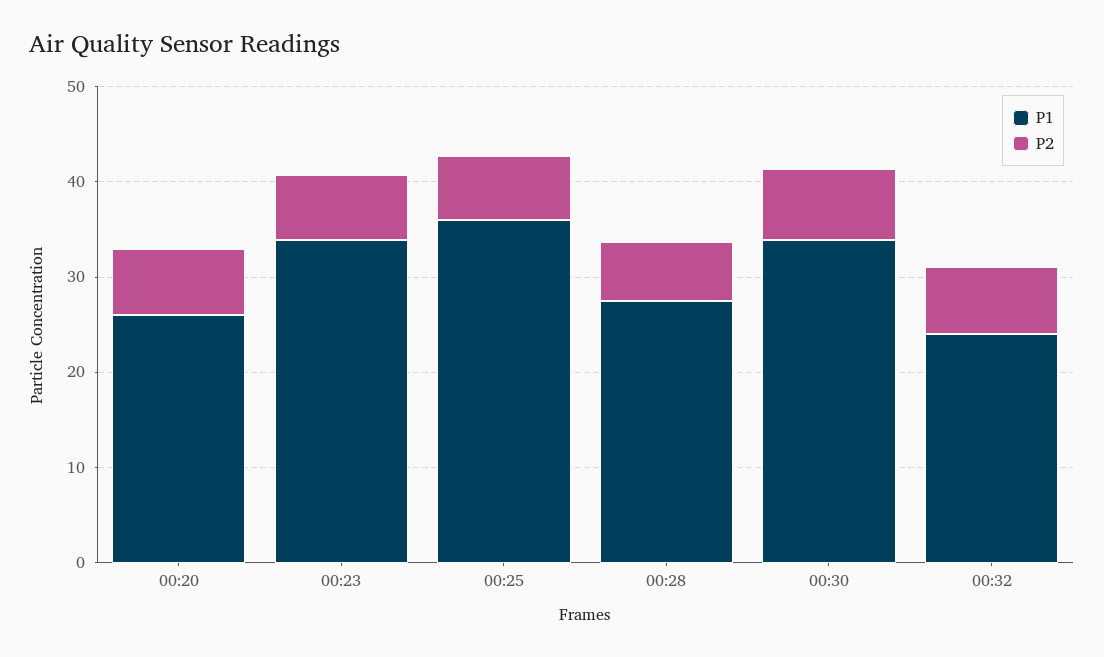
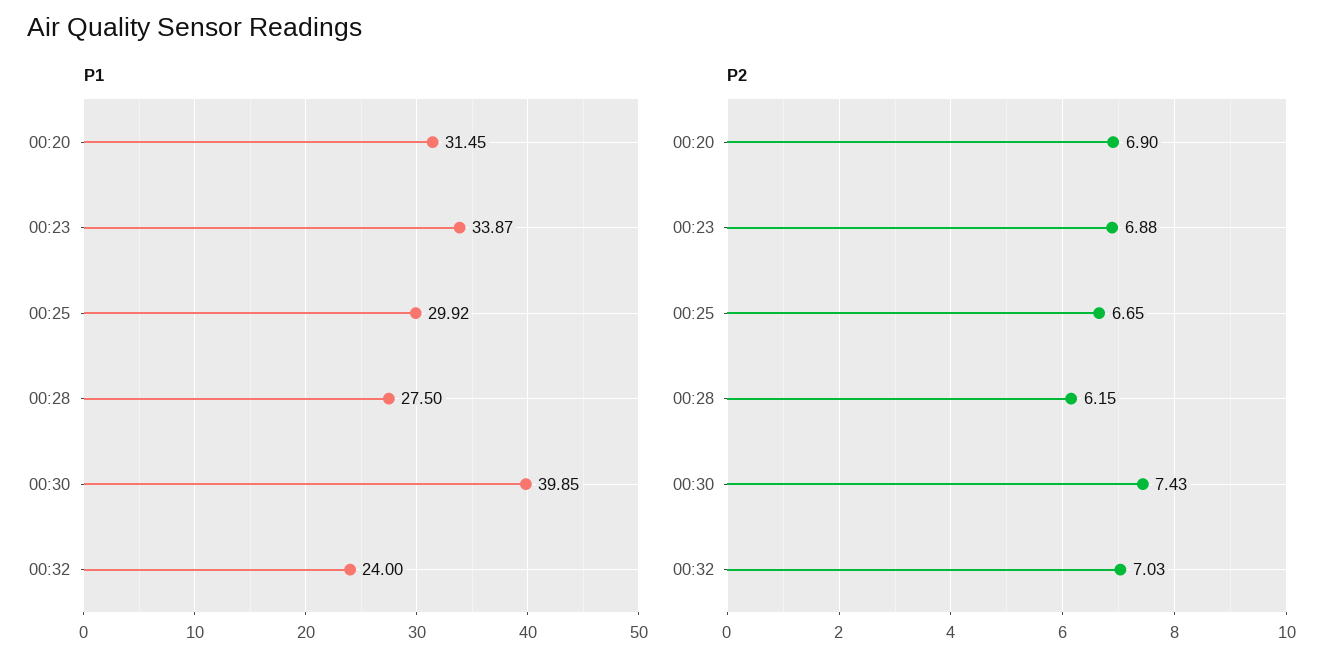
  {
    "P1": {
-     "00:20": 26,
+     "00:20": 31.45,
      "00:23": 33.87,
-     "00:25": 36,
+     "00:25": 29.92,
      "00:28": 27.5,
-     "00:30": 34,
+     "00:30": 39.85,
      "00:32": 24
    },
    "P2": {
      "00:20": 6.9,
      "00:23": 6.88,
      "00:25": 6.65,
      "00:28": 6.15,
      "00:30": 7.43,
      "00:32": 7.03
    }
  }

